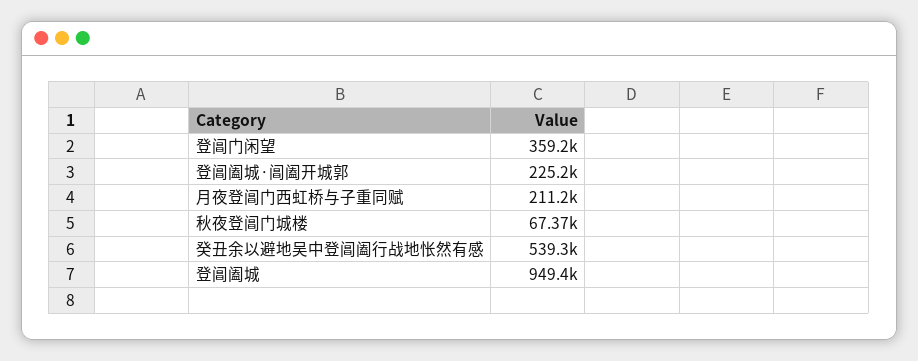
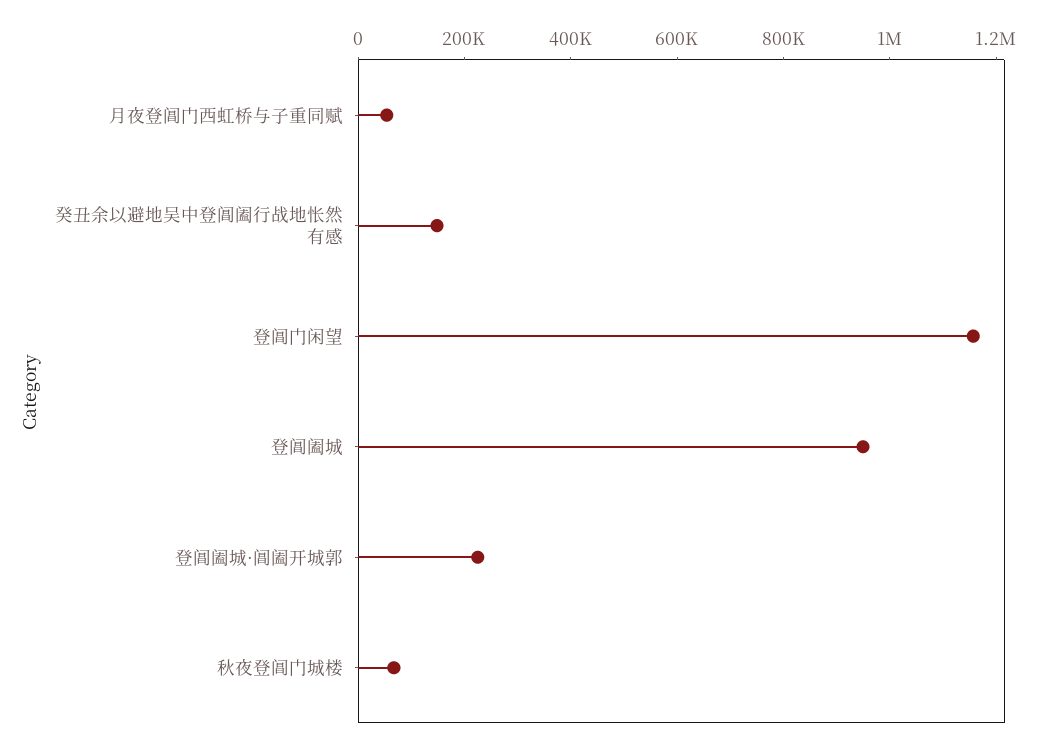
  {
-   "登阊门闲望": 359200,
+   "登阊门闲望": 1150000,
    "登阊阖城·阊阖开城郭": 225200,
-   "月夜登阊门西虹桥与子重同赋": 211200,
+   "月夜登阊门西虹桥与子重同赋": 50000,
    "秋夜登阊门城楼": 67370,
-   "癸丑余以避地吴中登阊阖行战地怅然有感": 539300,
+   "癸丑余以避地吴中登阊阖行战地怅然有感": 150000,
    "登阊阖城": 949400
  }

